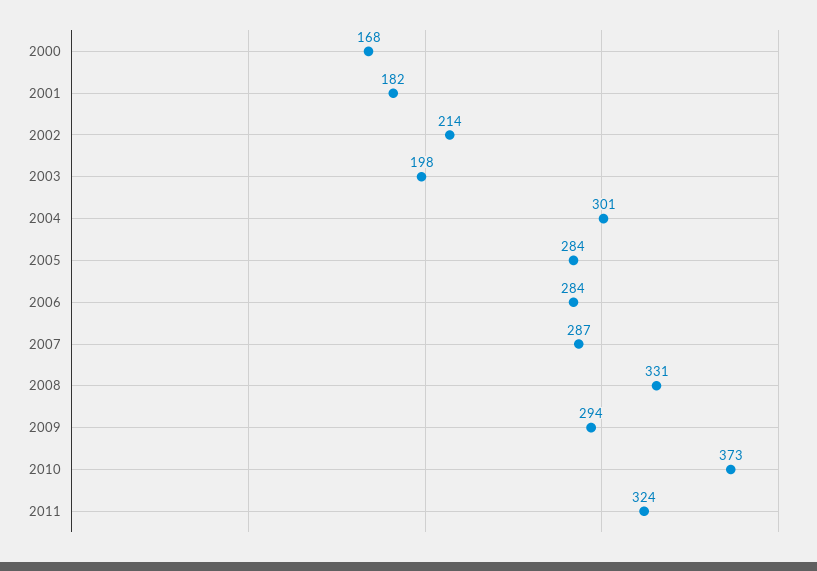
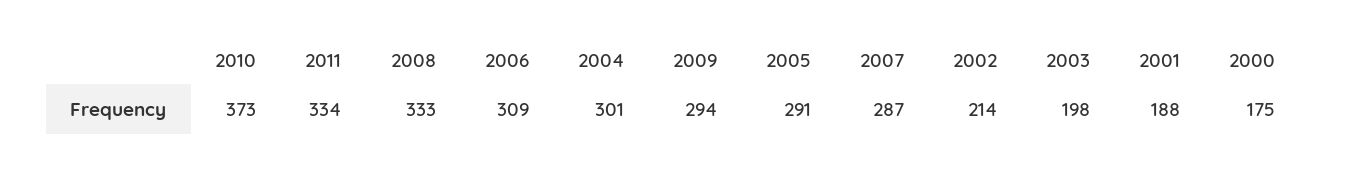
  {
-   "2000": 168,
+   "2000": 175,
-   "2001": 182,
+   "2001": 188,
    "2002": 214,
    "2003": 198,
    "2004": 301,
-   "2005": 284,
+   "2005": 291,
-   "2006": 284,
+   "2006": 309,
    "2007": 287,
-   "2008": 331,
+   "2008": 333,
    "2009": 294,
    "2010": 373,
-   "2011": 324
+   "2011": 334
  }

